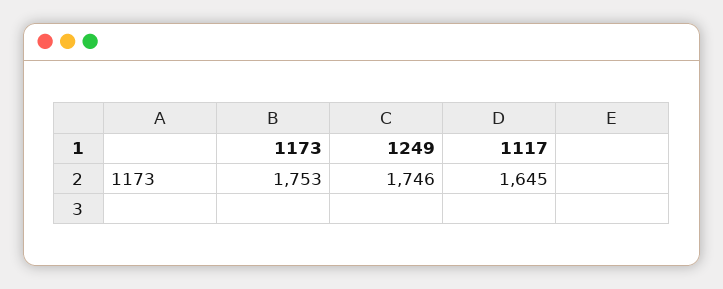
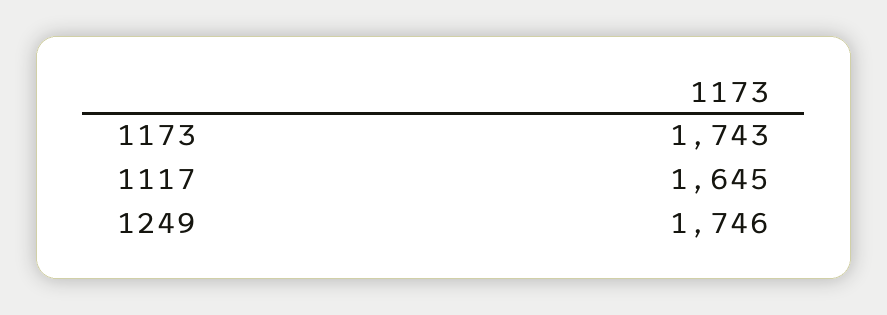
  {
-   "1173": 1753,
+   "1173": 1743,
    "1249": 1746,
    "1117": 1645
  }

